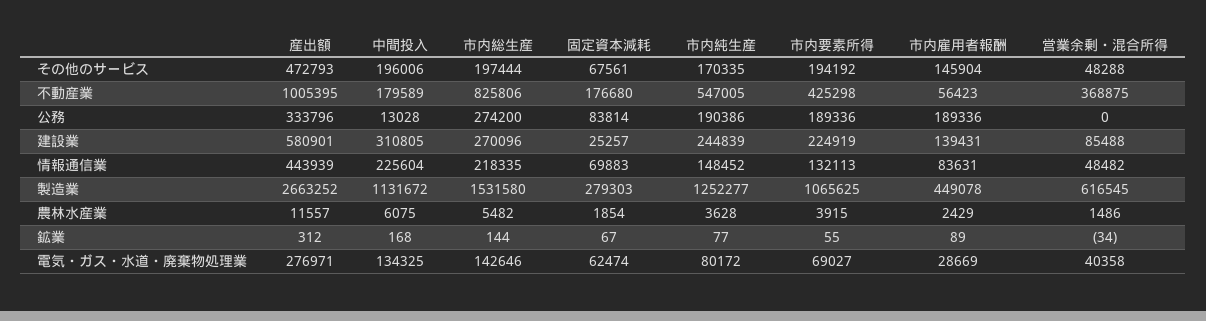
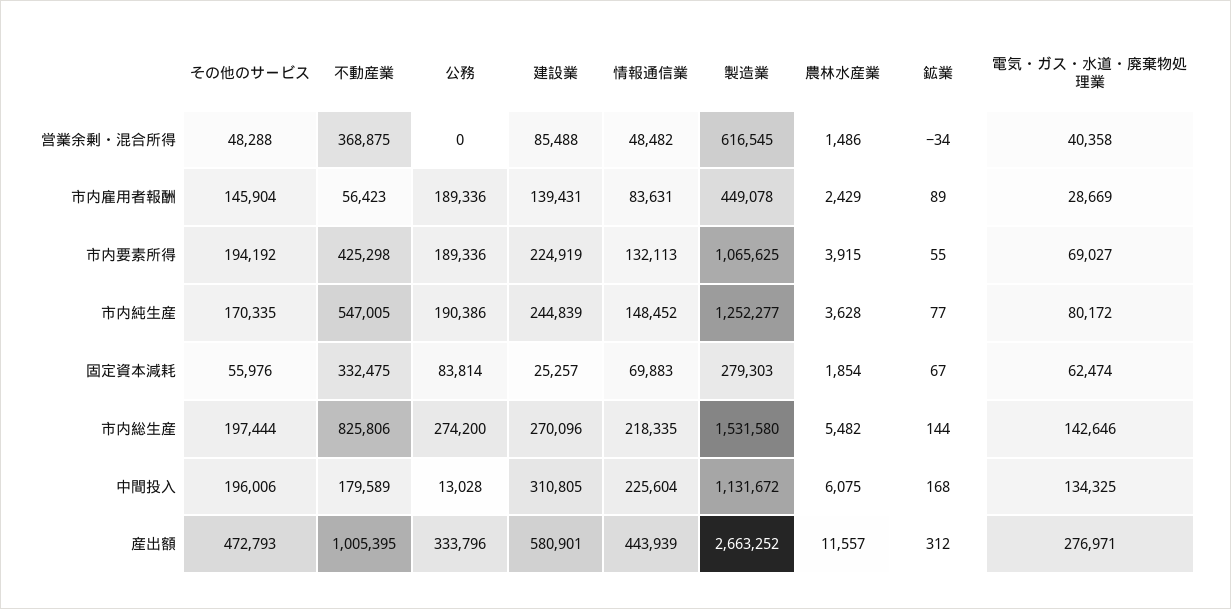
  {
    "産出額": {
      "その他のサービス": 472793,
      "不動産業": 1005395,
      "公務": 333796,
      "建設業": 580901,
      "情報通信業": 443939,
      "製造業": 2663252,
      "農林水産業": 11557,
      "鉱業": 312,
      "電気・ガス・水道・廃棄物処理業": 276971
    },
    "中間投入": {
      "その他のサービス": 196006,
      "不動産業": 179589,
      "公務": 13028,
      "建設業": 310805,
      "情報通信業": 225604,
      "製造業": 1131672,
      "農林水産業": 6075,
      "鉱業": 168,
      "電気・ガス・水道・廃棄物処理業": 134325
    },
    "市内総生産": {
      "その他のサービス": 197444,
      "不動産業": 825806,
      "公務": 274200,
      "建設業": 270096,
      "情報通信業": 218335,
      "製造業": 1531580,
      "農林水産業": 5482,
      "鉱業": 144,
      "電気・ガス・水道・廃棄物処理業": 142646
    },
    "固定資本減耗": {
-     "その他のサービス": 67561,
+     "その他のサービス": 55976,
-     "不動産業": 176680,
+     "不動産業": 332475,
      "公務": 83814,
      "建設業": 25257,
      "情報通信業": 69883,
      "製造業": 279303,
      "農林水産業": 1854,
      "鉱業": 67,
      "電気・ガス・水道・廃棄物処理業": 62474
    },
    "市内純生産": {
      "その他のサービス": 170335,
      "不動産業": 547005,
      "公務": 190386,
      "建設業": 244839,
      "情報通信業": 148452,
      "製造業": 1252277,
      "農林水産業": 3628,
      "鉱業": 77,
      "電気・ガス・水道・廃棄物処理業": 80172
    },
    "市内要素所得": {
      "その他のサービス": 194192,
      "不動産業": 425298,
      "公務": 189336,
      "建設業": 224919,
      "情報通信業": 132113,
      "製造業": 1065625,
      "農林水産業": 3915,
      "鉱業": 55,
      "電気・ガス・水道・廃棄物処理業": 69027
    },
    "市内雇用者報酬": {
      "その他のサービス": 145904,
      "不動産業": 56423,
      "公務": 189336,
      "建設業": 139431,
      "情報通信業": 83631,
      "製造業": 449078,
      "農林水産業": 2429,
      "鉱業": 89,
      "電気・ガス・水道・廃棄物処理業": 28669
    },
    "営業余剰・混合所得": {
      "その他のサービス": 48288,
      "不動産業": 368875,
      "公務": 0,
      "建設業": 85488,
      "情報通信業": 48482,
      "製造業": 616545,
      "農林水産業": 1486,
      "鉱業": -34,
      "電気・ガス・水道・廃棄物処理業": 40358
    }
  }

